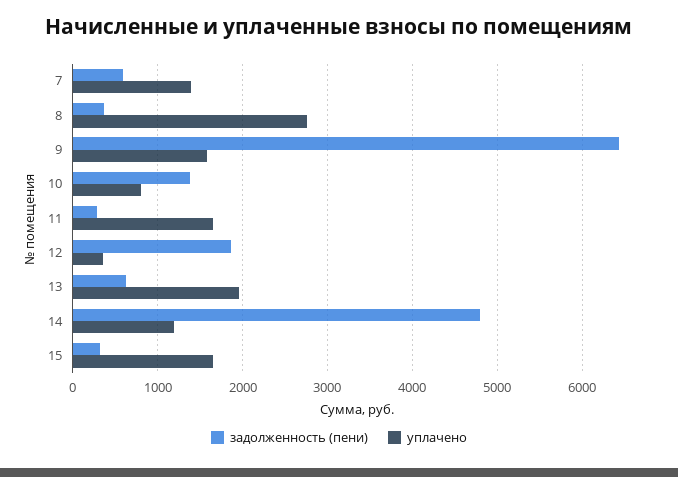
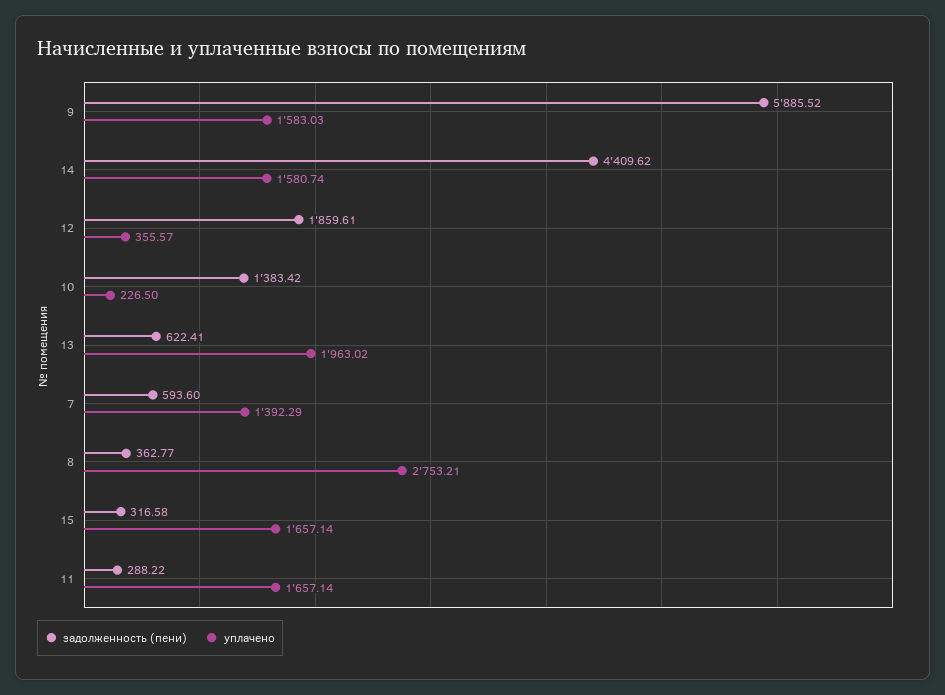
  {
    "задолженность (пени)": {
      "7": 593.6,
      "8": 362.77,
-     "9": 6400,
+     "9": 5885.52,
      "10": 1383.42,
      "11": 288.22,
      "12": 1859.61,
      "13": 622.41,
-     "14": 4800,
+     "14": 4409.62,
      "15": 316.58
    },
    "уплачено": {
      "7": 1392.29,
      "8": 2753.21,
      "9": 1583.03,
-     "10": 800,
+     "10": 226.5,
      "11": 1657.14,
      "12": 355.57,
      "13": 1963.02,
-     "14": 1200,
+     "14": 1580.74,
      "15": 1657.14
    }
  }

